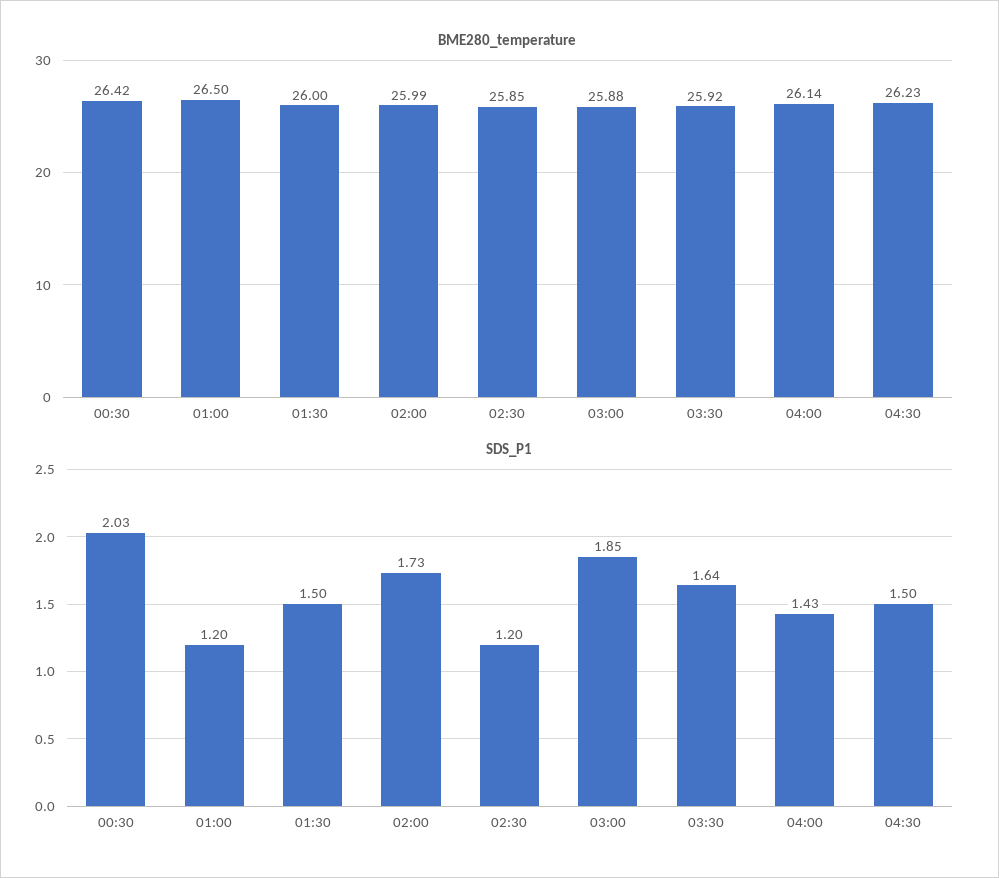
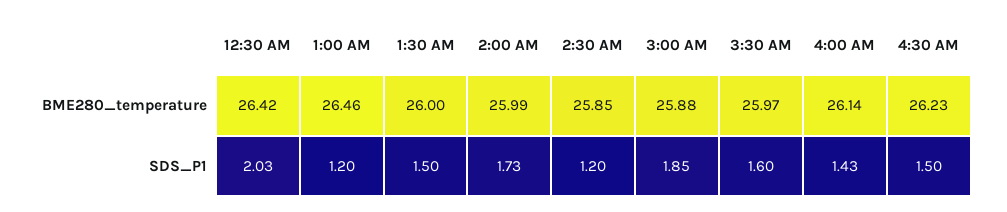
  {
    "BME280_temperature": {
      "00:30": 26.42,
-     "01:00": 26.5,
+     "01:00": 26.46,
      "01:30": 26,
      "02:00": 25.99,
      "02:30": 25.85,
      "03:00": 25.88,
-     "03:30": 25.92,
+     "03:30": 25.97,
      "04:00": 26.14,
      "04:30": 26.23
    },
    "SDS_P1": {
      "00:30": 2.03,
      "01:00": 1.2,
      "01:30": 1.5,
      "02:00": 1.73,
      "02:30": 1.2,
      "03:00": 1.85,
-     "03:30": 1.64,
+     "03:30": 1.6,
      "04:00": 1.43,
      "04:30": 1.5
    }
  }

